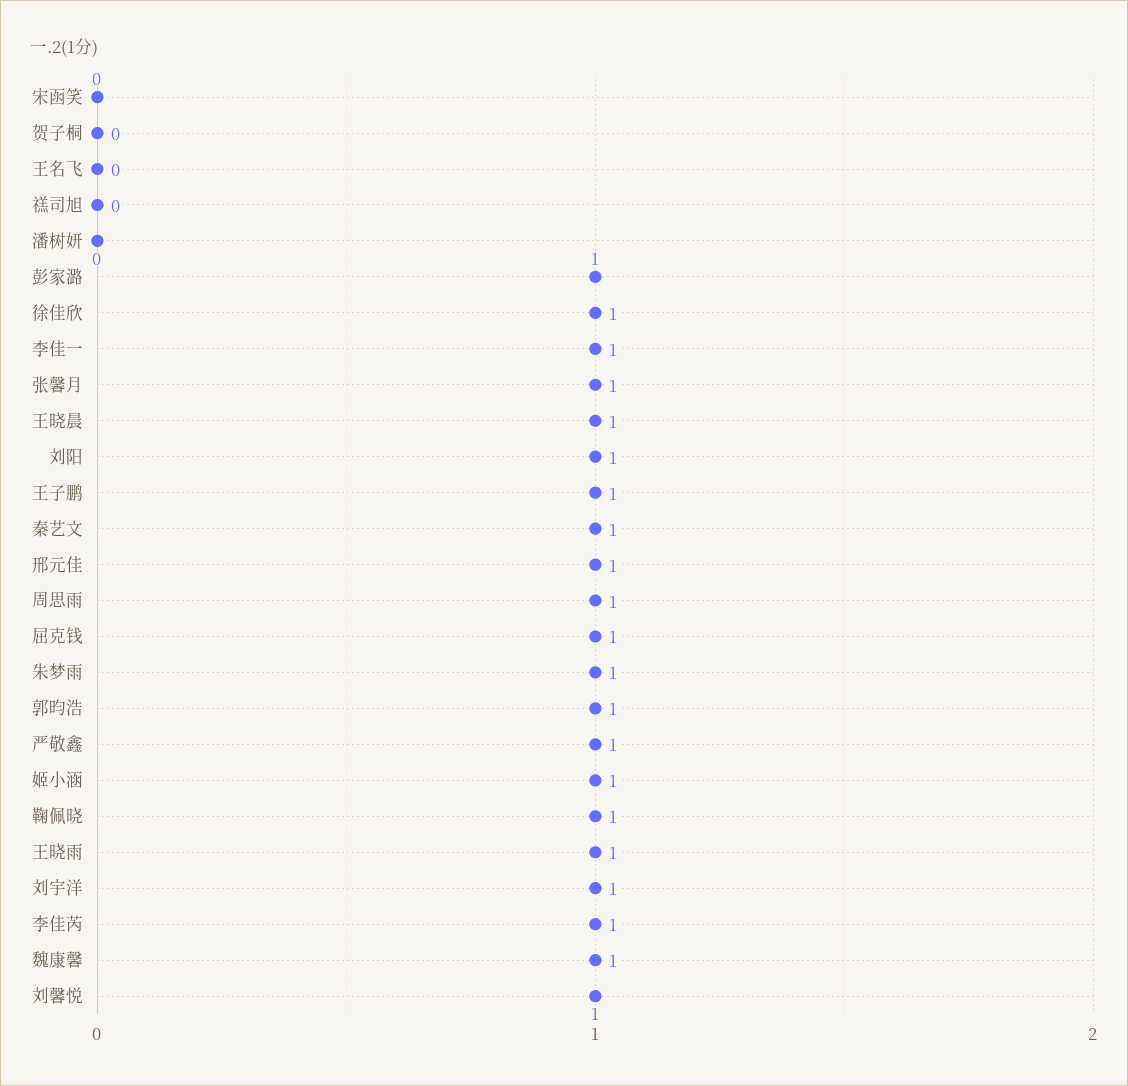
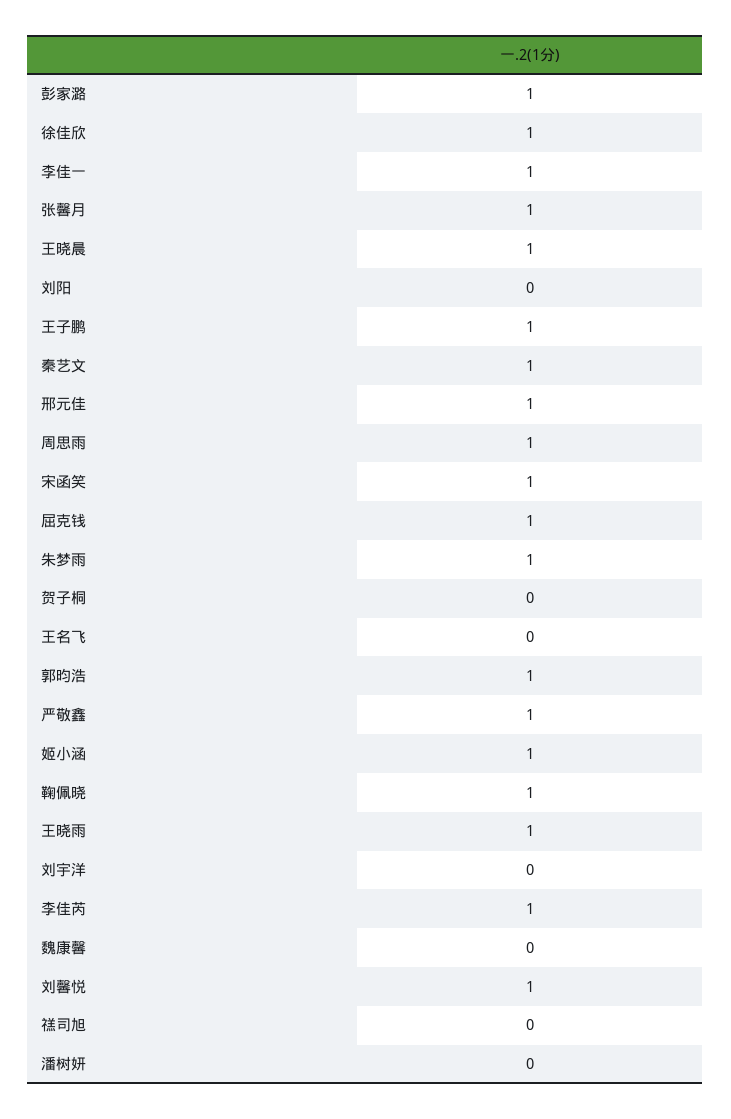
  {
-   "宋函笑": 0,
+   "宋函笑": 1,
    "贺子桐": 0,
    "王名飞": 0,
    "禚司旭": 0,
    "潘树妍": 0,
    "彭家潞": 1,
    "徐佳欣": 1,
    "李佳一": 1,
    "张馨月": 1,
    "王晓晨": 1,
-   "刘阳": 1,
+   "刘阳": 0,
    "王子鹏": 1,
    "秦艺文": 1,
    "邢元佳": 1,
    "周思雨": 1,
    "屈克钱": 1,
    "朱梦雨": 1,
    "郭昀浩": 1,
    "严敬鑫": 1,
    "姬小涵": 1,
    "鞠佩晓": 1,
    "王晓雨": 1,
-   "刘宇洋": 1,
+   "刘宇洋": 0,
    "李佳芮": 1,
-   "魏康馨": 1,
+   "魏康馨": 0,
    "刘馨悦": 1
  }

